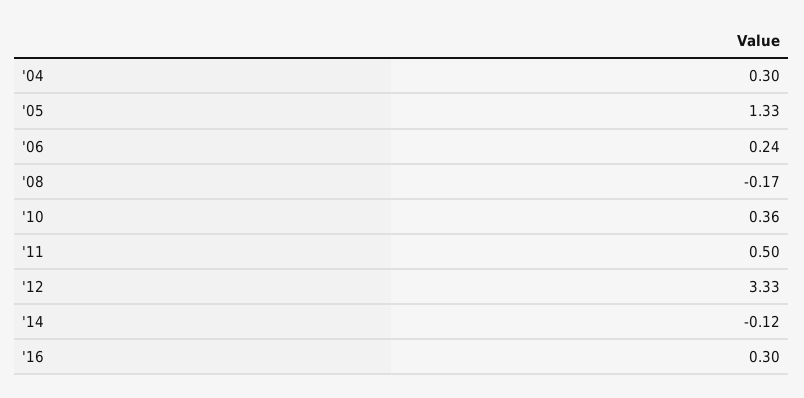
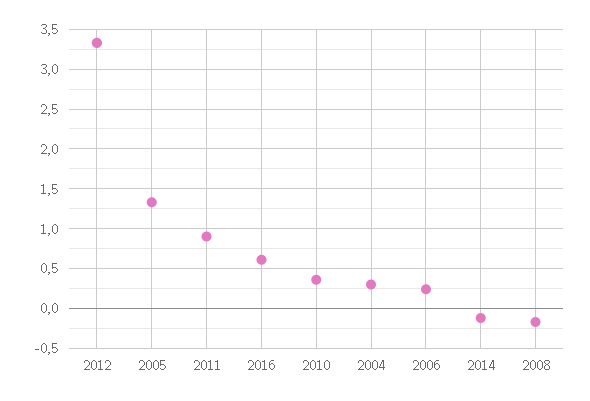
  {
    "'04": 0.3,
    "'05": 1.33,
    "'06": 0.24,
    "'08": -0.17,
    "'10": 0.36,
-   "'11": 0.5,
+   "'11": 0.9,
    "'12": 3.33,
    "'14": -0.12,
-   "'16": 0.3
+   "'16": 0.6
  }

